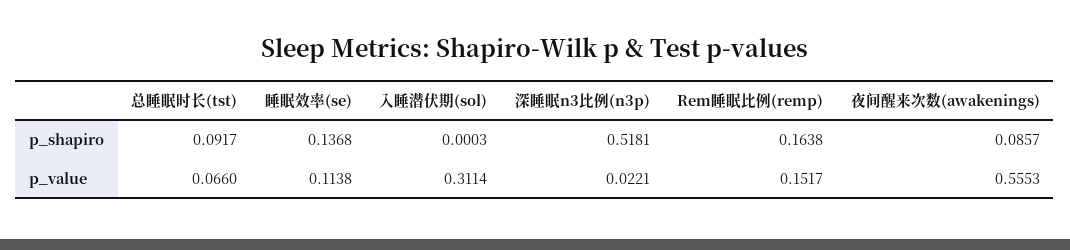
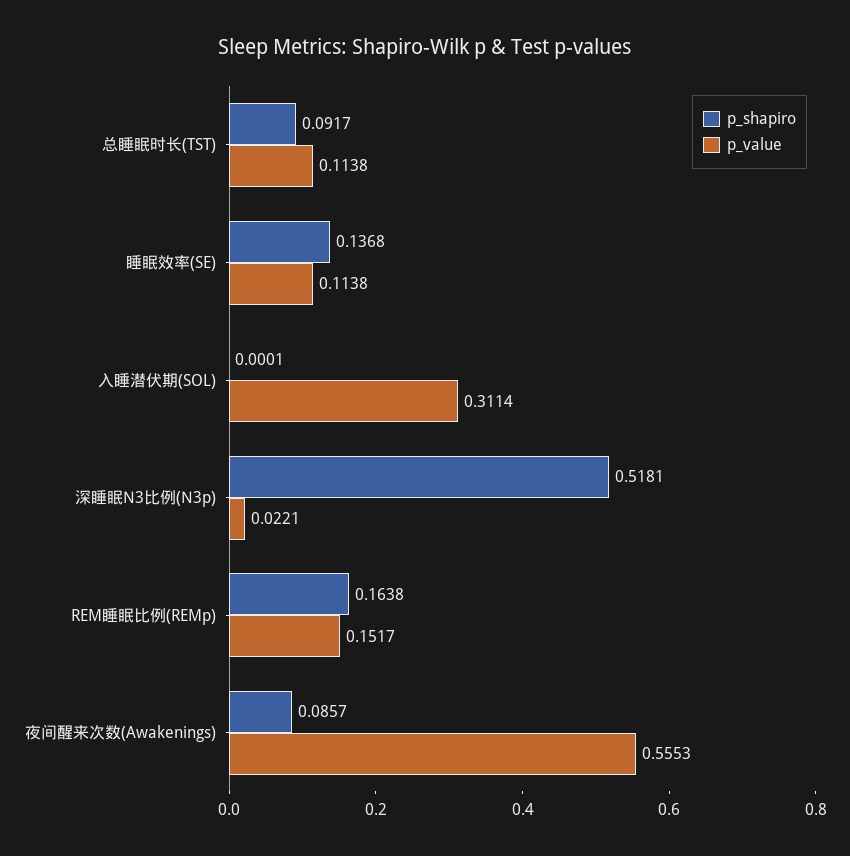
  {
    "p_shapiro": {
      "总睡眠时长(tst)": 0.0917,
      "睡眠效率(se)": 0.1368,
-     "入睡潜伏期(sol)": 0.0003,
+     "入睡潜伏期(sol)": 0.0001,
      "深睡眠n3比例(n3p)": 0.5181,
      "Rem睡眠比例(remp)": 0.1638,
      "夜间醒来次数(awakenings)": 0.0857
    },
    "p_value": {
-     "总睡眠时长(tst)": 0.066,
+     "总睡眠时长(tst)": 0.1138,
      "睡眠效率(se)": 0.1138,
      "入睡潜伏期(sol)": 0.3114,
      "深睡眠n3比例(n3p)": 0.0221,
      "Rem睡眠比例(remp)": 0.1517,
      "夜间醒来次数(awakenings)": 0.5553
    }
  }

